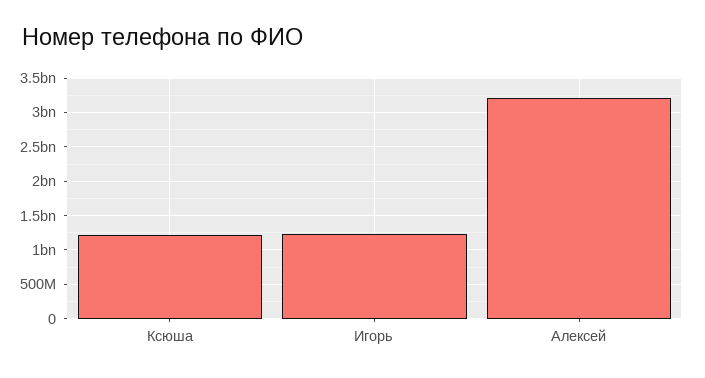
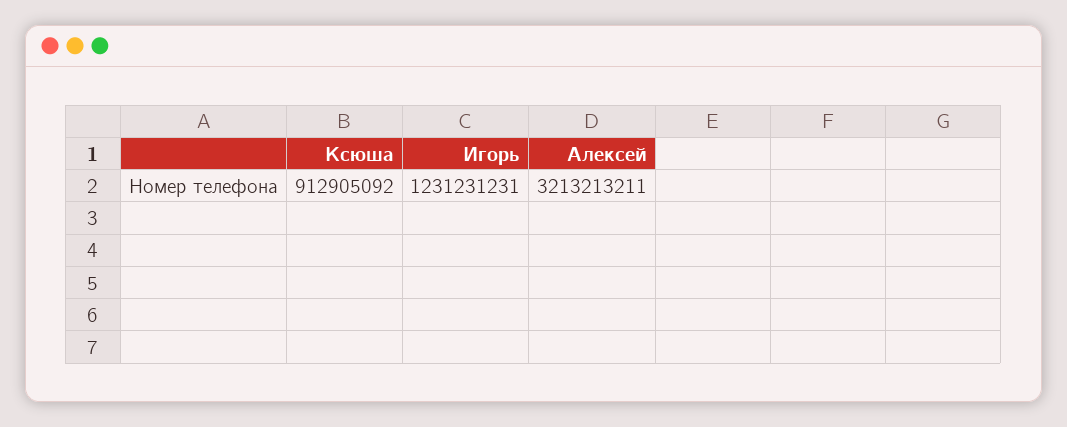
  {
-   "Ксюша": 1200000000,
+   "Ксюша": 912905092,
    "Игорь": 1231231231,
    "Алексей": 3213213211
  }

